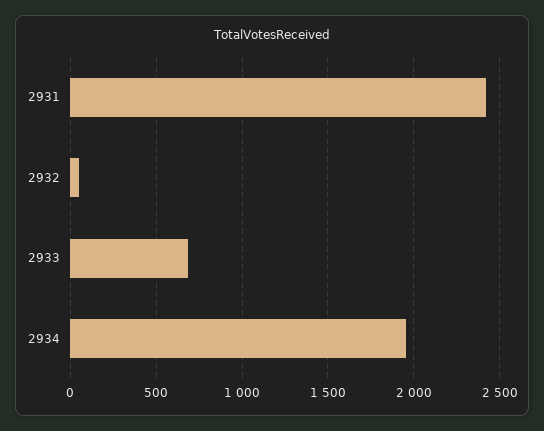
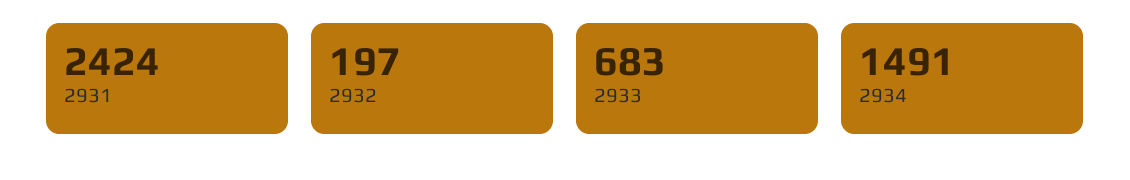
  {
    "2931": 2424,
-   "2932": 50,
+   "2932": 197,
    "2933": 683,
-   "2934": 1950
+   "2934": 1491
  }

